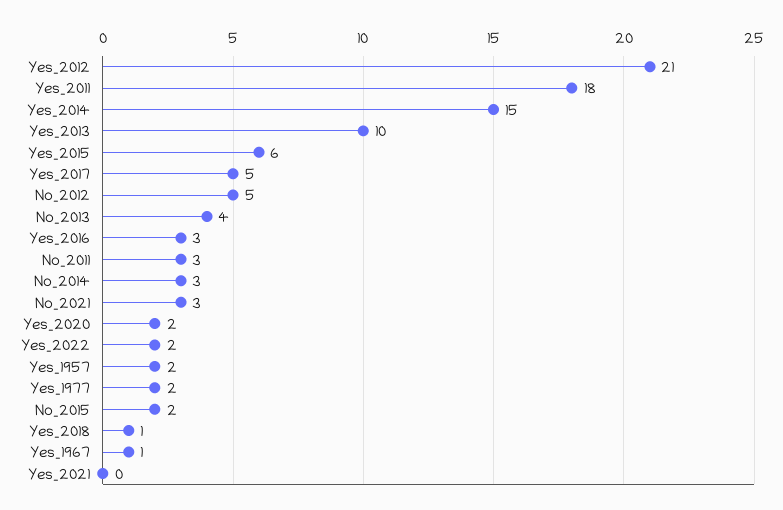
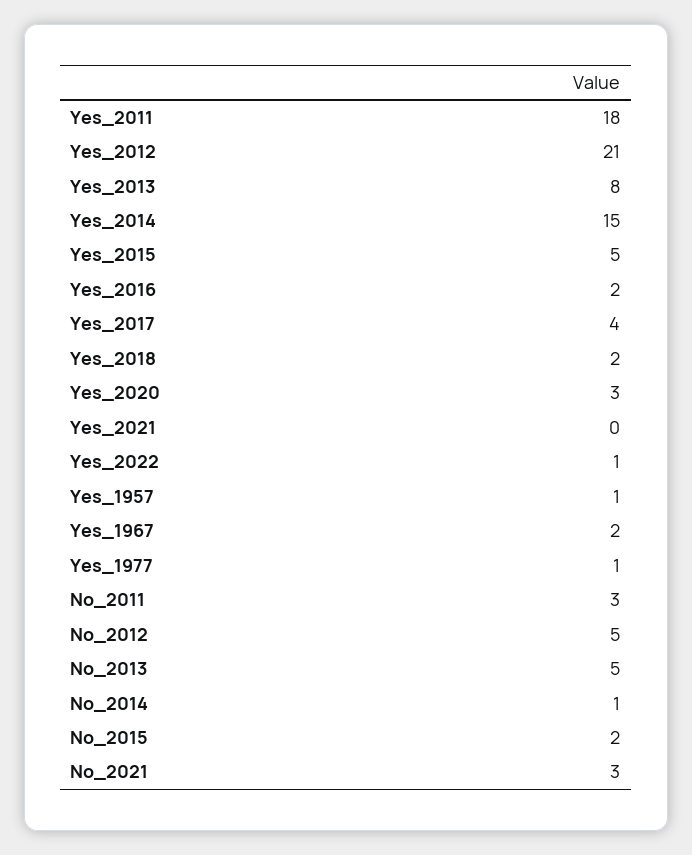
  {
    "Yes_2012": 21,
    "Yes_2011": 18,
    "Yes_2014": 15,
-   "Yes_2013": 10,
+   "Yes_2013": 8,
-   "Yes_2015": 6,
+   "Yes_2015": 5,
-   "Yes_2017": 5,
+   "Yes_2017": 4,
    "No_2012": 5,
-   "No_2013": 4,
+   "No_2013": 5,
-   "Yes_2016": 3,
+   "Yes_2016": 2,
    "No_2011": 3,
-   "No_2014": 3,
+   "No_2014": 1,
    "No_2021": 3,
-   "Yes_2020": 2,
+   "Yes_2020": 3,
-   "Yes_2022": 2,
+   "Yes_2022": 1,
-   "Yes_1957": 2,
+   "Yes_1957": 1,
-   "Yes_1977": 2,
+   "Yes_1977": 1,
    "No_2015": 2,
-   "Yes_2018": 1,
+   "Yes_2018": 2,
-   "Yes_1967": 1,
+   "Yes_1967": 2,
    "Yes_2021": 0
  }

